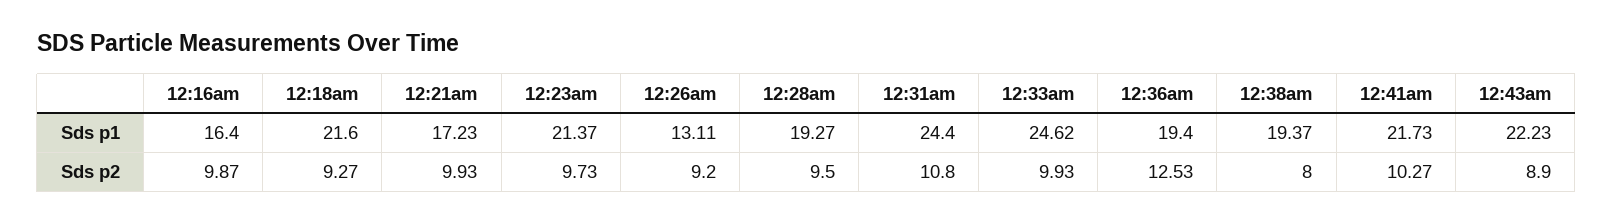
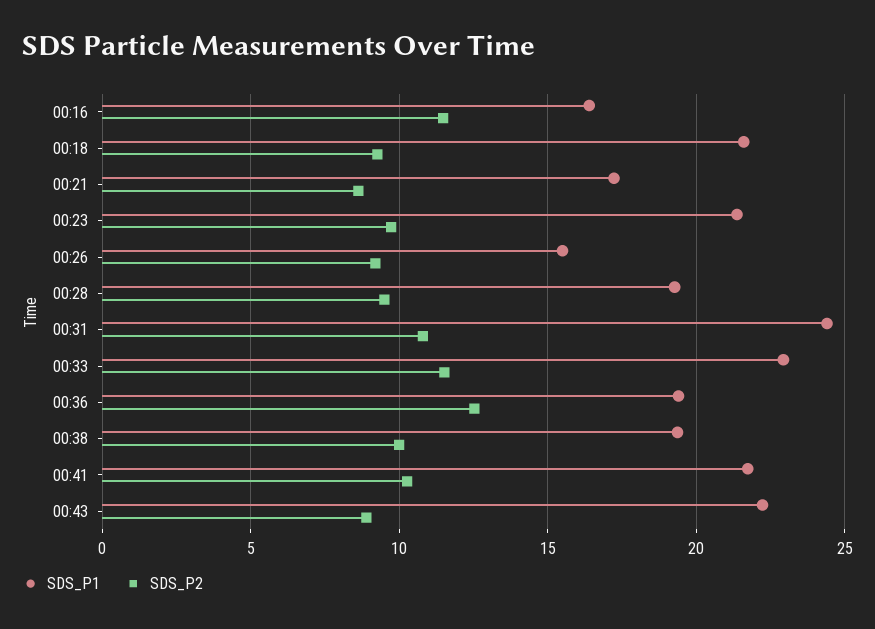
  {
    "Sds p1": {
      "12:16am": 16.4,
      "12:18am": 21.6,
      "12:21am": 17.23,
      "12:23am": 21.37,
-     "12:26am": 13.11,
+     "12:26am": 15.5,
      "12:28am": 19.27,
      "12:31am": 24.4,
-     "12:33am": 24.62,
+     "12:33am": 23,
      "12:36am": 19.4,
      "12:38am": 19.37,
      "12:41am": 21.73,
      "12:43am": 22.23
    },
    "Sds p2": {
-     "12:16am": 9.87,
+     "12:16am": 11.5,
      "12:18am": 9.27,
-     "12:21am": 9.93,
+     "12:21am": 8.5,
      "12:23am": 9.73,
      "12:26am": 9.2,
      "12:28am": 9.5,
      "12:31am": 10.8,
-     "12:33am": 9.93,
+     "12:33am": 11.5,
      "12:36am": 12.53,
-     "12:38am": 8,
+     "12:38am": 10,
      "12:41am": 10.27,
      "12:43am": 8.9
    }
  }

